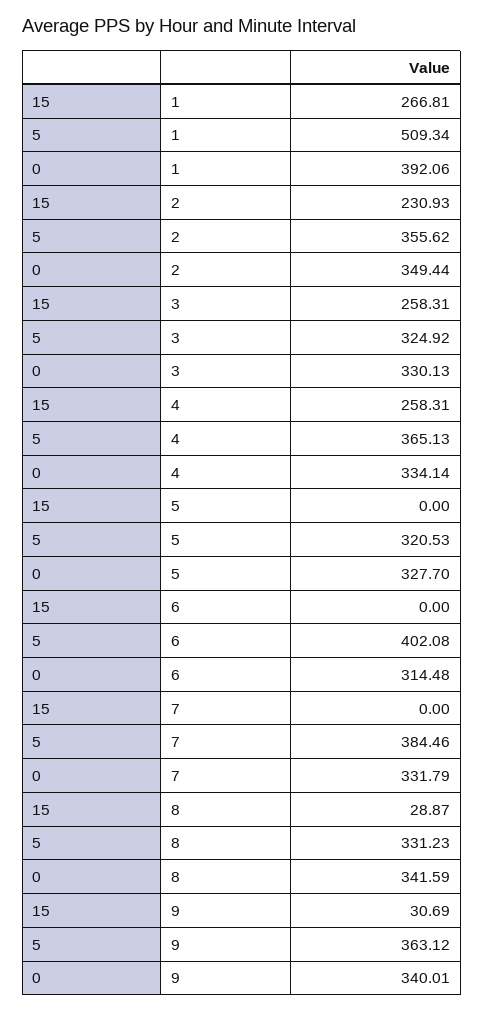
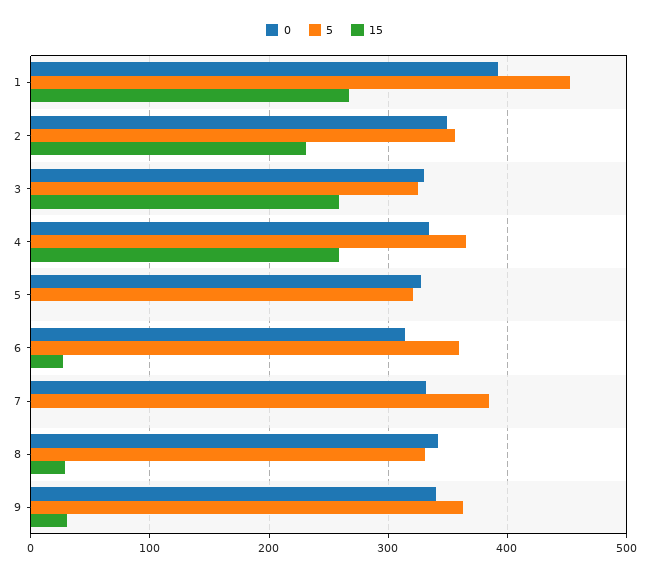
  {
    "15": {
      "1": 266.81,
      "2": 230.93,
      "3": 258.31,
      "4": 258.31,
      "5": 0,
-     "6": 0,
+     "6": 30,
      "7": 0,
      "8": 28.87,
      "9": 30.69
    },
    "5": {
-     "1": 509.34,
+     "1": 450,
      "2": 355.62,
      "3": 324.92,
      "4": 365.13,
      "5": 320.53,
-     "6": 402.08,
+     "6": 360,
      "7": 384.46,
      "8": 331.23,
      "9": 363.12
    },
    "0": {
      "1": 392.06,
      "2": 349.44,
      "3": 330.13,
      "4": 334.14,
      "5": 327.7,
      "6": 314.48,
      "7": 331.79,
      "8": 341.59,
      "9": 340.01
    }
  }

